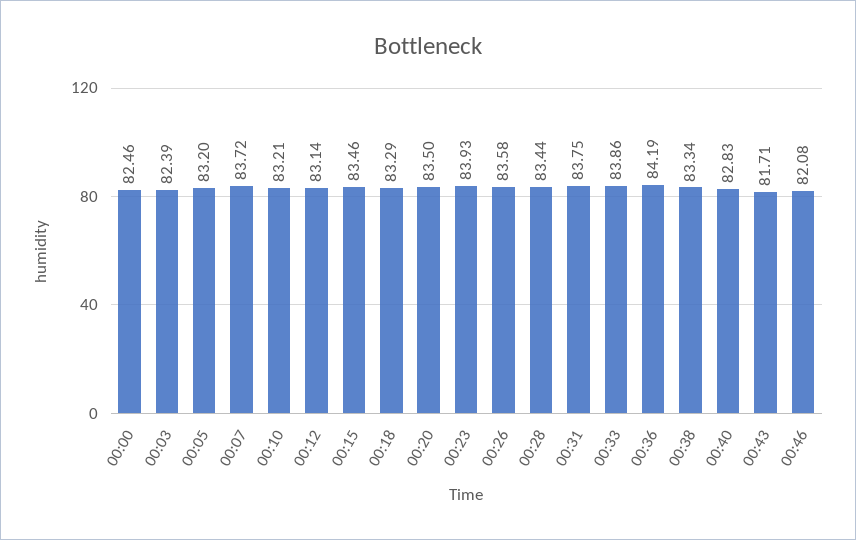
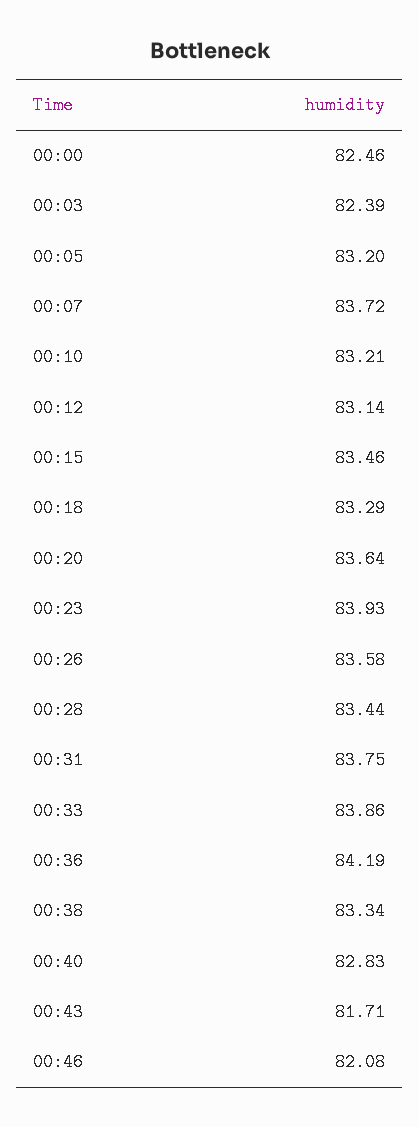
  {
    "00:00": 82.46,
    "00:03": 82.39,
    "00:05": 83.2,
    "00:07": 83.72,
    "00:10": 83.21,
    "00:12": 83.14,
    "00:15": 83.46,
    "00:18": 83.29,
-   "00:20": 83.5,
+   "00:20": 83.64,
    "00:23": 83.93,
    "00:26": 83.58,
    "00:28": 83.44,
    "00:31": 83.75,
    "00:33": 83.86,
    "00:36": 84.19,
    "00:38": 83.34,
    "00:40": 82.83,
    "00:43": 81.71,
    "00:46": 82.08
  }

